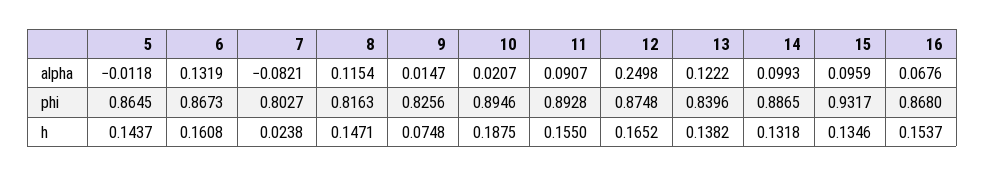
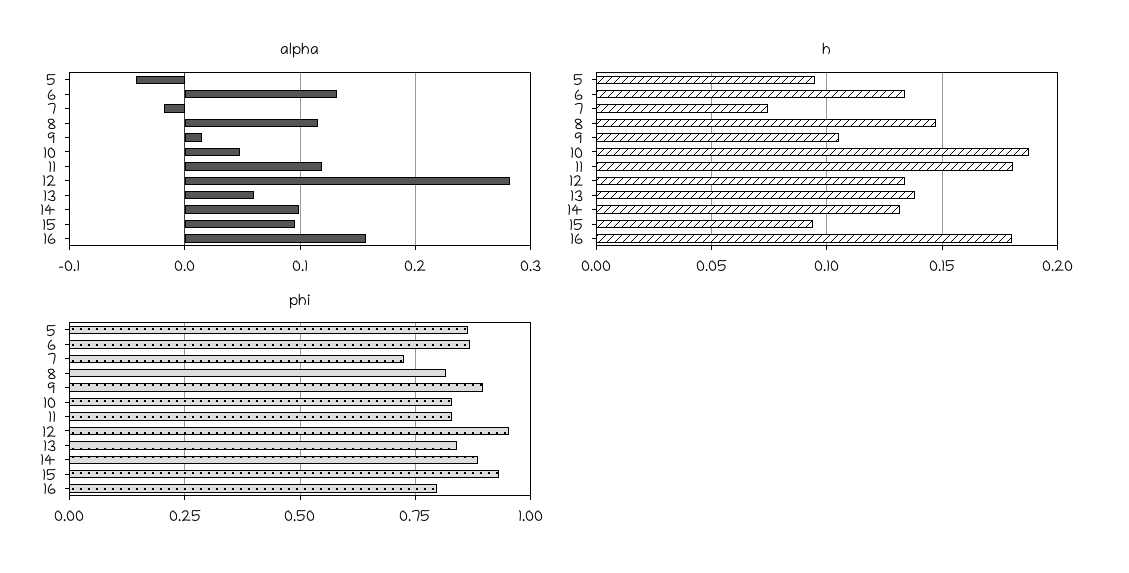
  {
    "alpha": {
-     "5": -0.0118,
+     "5": -0.04,
      "6": 0.1319,
-     "7": -0.0821,
+     "7": -0.02,
      "8": 0.1154,
      "9": 0.0147,
-     "10": 0.0207,
+     "10": 0.05,
-     "11": 0.0907,
+     "11": 0.12,
-     "12": 0.2498,
+     "12": 0.28,
-     "13": 0.1222,
+     "13": 0.06,
      "14": 0.0993,
      "15": 0.0959,
-     "16": 0.0676
+     "16": 0.16
    },
    "phi": {
      "5": 0.8645,
      "6": 0.8673,
-     "7": 0.8027,
+     "7": 0.725,
      "8": 0.8163,
-     "9": 0.8256,
+     "9": 0.9,
-     "10": 0.8946,
+     "10": 0.825,
-     "11": 0.8928,
+     "11": 0.825,
-     "12": 0.8748,
+     "12": 0.95,
      "13": 0.8396,
      "14": 0.8865,
      "15": 0.9317,
-     "16": 0.868
+     "16": 0.8
    },
    "h": {
-     "5": 0.1437,
+     "5": 0.095,
-     "6": 0.1608,
+     "6": 0.135,
-     "7": 0.0238,
+     "7": 0.075,
      "8": 0.1471,
-     "9": 0.0748,
+     "9": 0.105,
      "10": 0.1875,
-     "11": 0.155,
+     "11": 0.18,
-     "12": 0.1652,
+     "12": 0.135,
      "13": 0.1382,
      "14": 0.1318,
-     "15": 0.1346,
+     "15": 0.095,
-     "16": 0.1537
+     "16": 0.18
    }
  }

